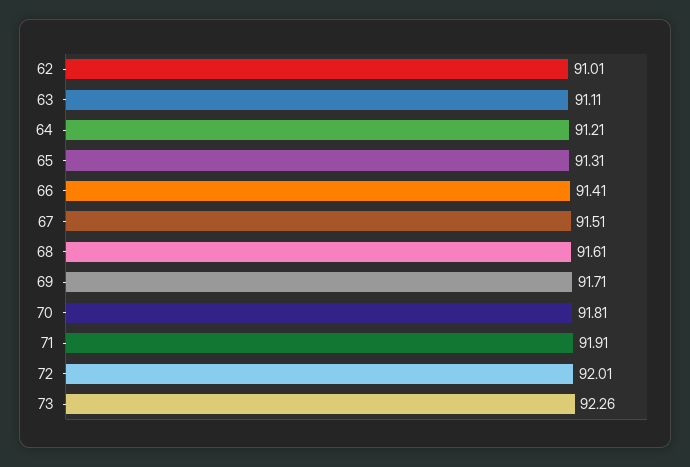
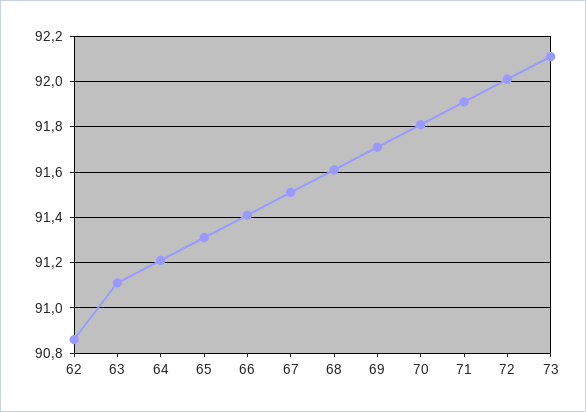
  {
-   "62": 91.01,
+   "62": 90.85,
    "63": 91.11,
    "64": 91.21,
    "65": 91.31,
    "66": 91.41,
    "67": 91.51,
    "68": 91.61,
    "69": 91.71,
    "70": 91.81,
    "71": 91.91,
    "72": 92.01,
-   "73": 92.26
+   "73": 92.1
  }

